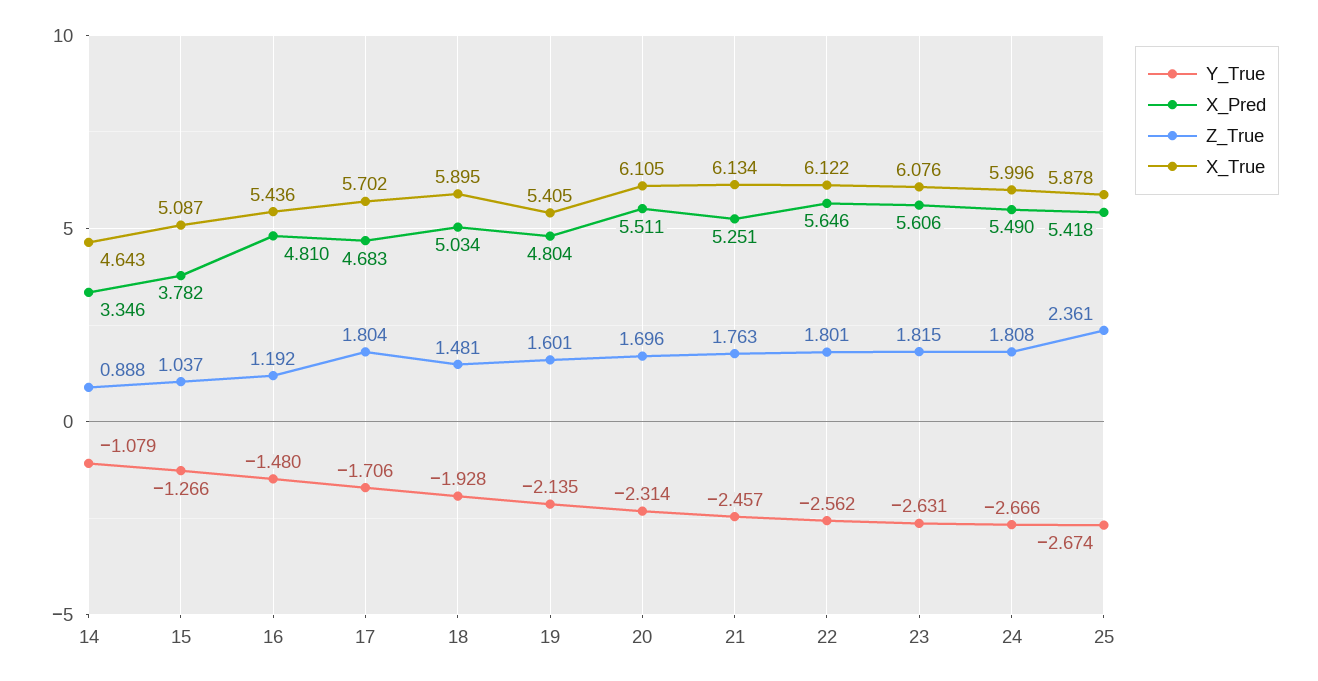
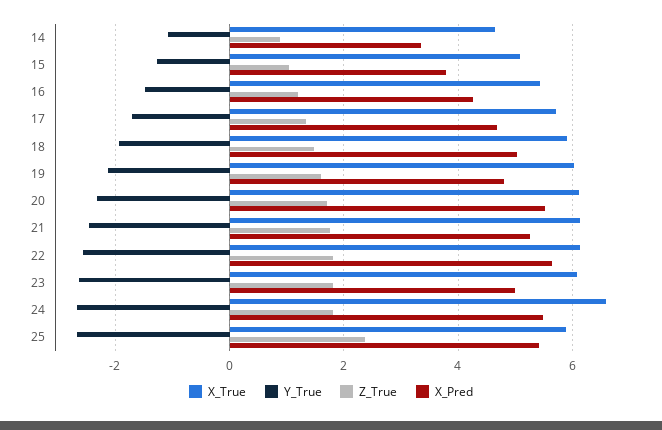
  {
    "Y_True": {
      "14": -1.079,
      "15": -1.266,
      "16": -1.48,
      "17": -1.706,
      "18": -1.928,
      "19": -2.135,
      "20": -2.314,
      "21": -2.457,
      "22": -2.562,
      "23": -2.631,
      "24": -2.666,
      "25": -2.674
    },
    "X_Pred": {
      "14": 3.346,
      "15": 3.782,
-     "16": 4.81,
+     "16": 4.2,
      "17": 4.683,
      "18": 5.034,
      "19": 4.804,
      "20": 5.511,
      "21": 5.251,
      "22": 5.646,
-     "23": 5.606,
+     "23": 5,
      "24": 5.49,
      "25": 5.418
    },
    "Z_True": {
      "14": 0.888,
      "15": 1.037,
      "16": 1.192,
-     "17": 1.804,
+     "17": 1.4,
      "18": 1.481,
      "19": 1.601,
      "20": 1.696,
      "21": 1.763,
      "22": 1.801,
      "23": 1.815,
      "24": 1.808,
      "25": 2.361
    },
    "X_True": {
      "14": 4.643,
      "15": 5.087,
      "16": 5.436,
      "17": 5.702,
      "18": 5.895,
-     "19": 5.405,
+     "19": 6,
      "20": 6.105,
      "21": 6.134,
      "22": 6.122,
      "23": 6.076,
-     "24": 5.996,
+     "24": 6.6,
      "25": 5.878
    }
  }

